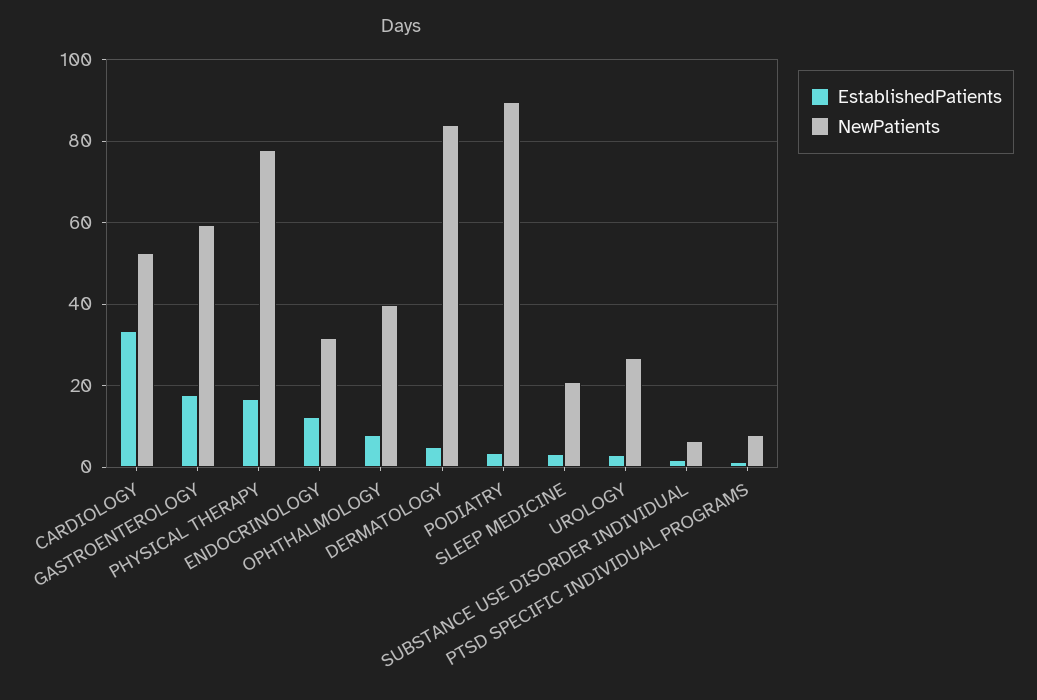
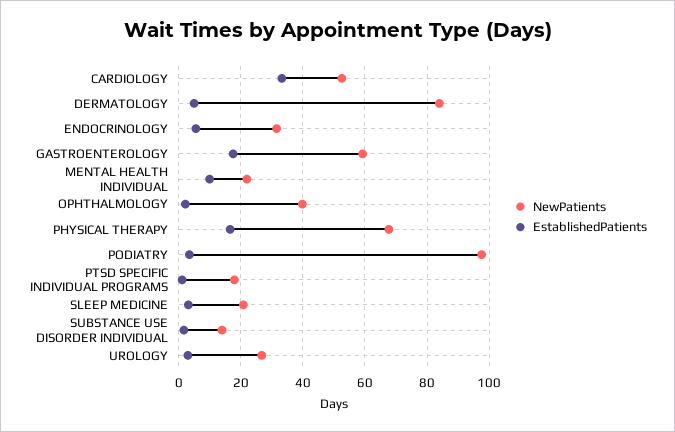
  {
    "EstablishedPatients": {
      "CARDIOLOGY": 34,
      "GASTROENTEROLOGY": 18,
      "PHYSICAL THERAPY": 16,
-     "ENDOCRINOLOGY": 12,
+     "ENDOCRINOLOGY": 6,
-     "OPHTHALMOLOGY": 8,
+     "OPHTHALMOLOGY": 2,
      "DERMATOLOGY": 6,
      "PODIATRY": 4,
      "SLEEP MEDICINE": 4,
      "UROLOGY": 4,
      "SUBSTANCE USE DISORDER INDIVIDUAL": 2,
-     "PTSD SPECIFIC INDIVIDUAL PROGRAMS": 2
+     "PTSD SPECIFIC INDIVIDUAL PROGRAMS": 2,
+     "MENTAL HEALTH INDIVIDUAL": 10
    },
    "NewPatients": {
      "CARDIOLOGY": 52,
      "GASTROENTEROLOGY": 60,
-     "PHYSICAL THERAPY": 78,
+     "PHYSICAL THERAPY": 68,
      "ENDOCRINOLOGY": 32,
      "OPHTHALMOLOGY": 40,
      "DERMATOLOGY": 84,
-     "PODIATRY": 90,
+     "PODIATRY": 98,
      "SLEEP MEDICINE": 20,
      "UROLOGY": 26,
-     "SUBSTANCE USE DISORDER INDIVIDUAL": 6,
+     "SUBSTANCE USE DISORDER INDIVIDUAL": 14,
-     "PTSD SPECIFIC INDIVIDUAL PROGRAMS": 8
+     "PTSD SPECIFIC INDIVIDUAL PROGRAMS": 18,
+     "MENTAL HEALTH INDIVIDUAL": 22
    }
  }

